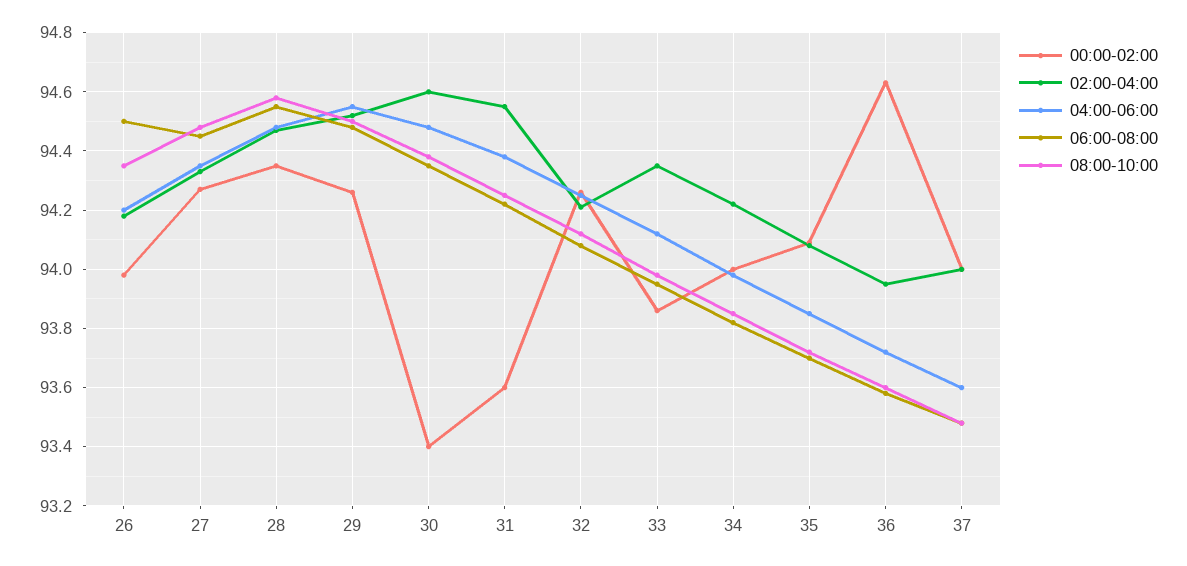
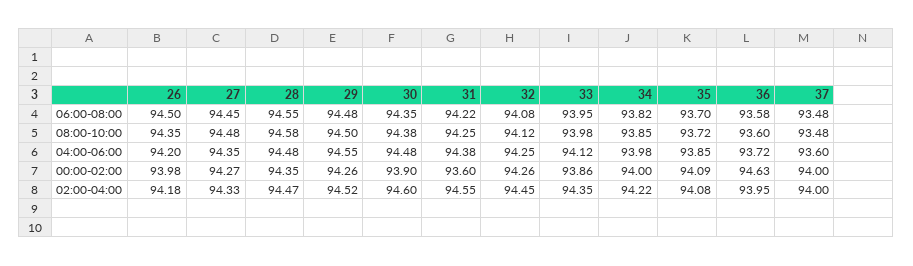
  {
    "00:00-02:00": {
      "26": 93.98,
      "27": 94.27,
      "28": 94.35,
      "29": 94.26,
-     "30": 93.4,
+     "30": 93.9,
      "31": 93.6,
      "32": 94.26,
      "33": 93.86,
      "34": 94,
      "35": 94.09,
      "36": 94.63,
      "37": 94
    },
    "02:00-04:00": {
      "26": 94.18,
      "27": 94.33,
      "28": 94.47,
      "29": 94.52,
      "30": 94.6,
      "31": 94.55,
-     "32": 94.2,
+     "32": 94.45,
      "33": 94.35,
      "34": 94.22,
      "35": 94.08,
      "36": 93.95,
      "37": 94
    },
    "04:00-06:00": {
      "26": 94.2,
      "27": 94.35,
      "28": 94.48,
      "29": 94.55,
      "30": 94.48,
      "31": 94.38,
      "32": 94.25,
      "33": 94.12,
      "34": 93.98,
      "35": 93.85,
      "36": 93.72,
      "37": 93.6
    },
    "06:00-08:00": {
      "26": 94.5,
      "27": 94.45,
      "28": 94.55,
      "29": 94.48,
      "30": 94.35,
      "31": 94.22,
      "32": 94.08,
      "33": 93.95,
      "34": 93.82,
      "35": 93.7,
      "36": 93.58,
      "37": 93.48
    },
    "08:00-10:00": {
      "26": 94.35,
      "27": 94.48,
      "28": 94.58,
      "29": 94.5,
      "30": 94.38,
      "31": 94.25,
      "32": 94.12,
      "33": 93.98,
      "34": 93.85,
      "35": 93.72,
      "36": 93.6,
      "37": 93.48
    }
  }

